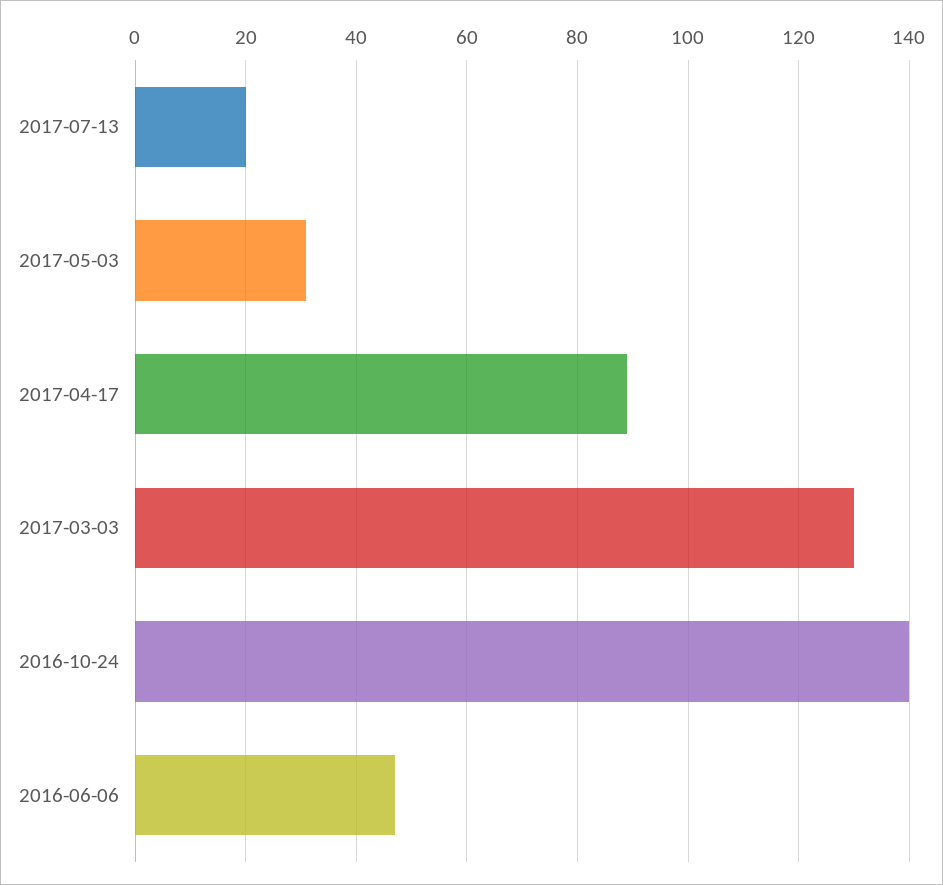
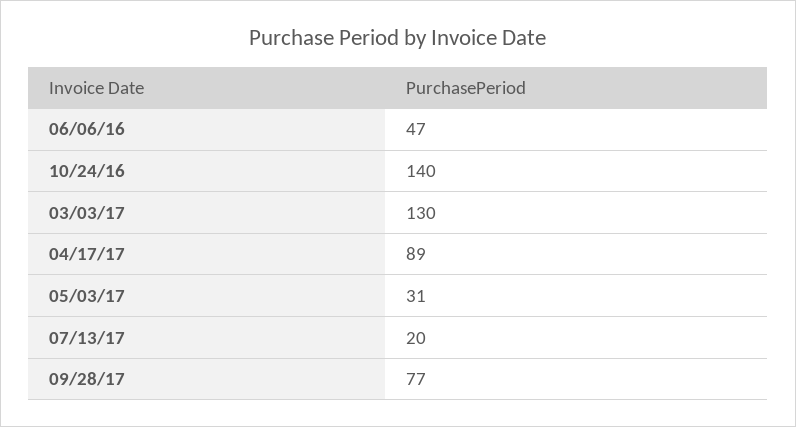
  {
    "2017-07-13": 20,
    "2017-05-03": 31,
    "2017-04-17": 89,
    "2017-03-03": 130,
    "2016-10-24": 140,
-   "2016-06-06": 47
+   "2016-06-06": 47,
+   "09/28/17": 77
  }

